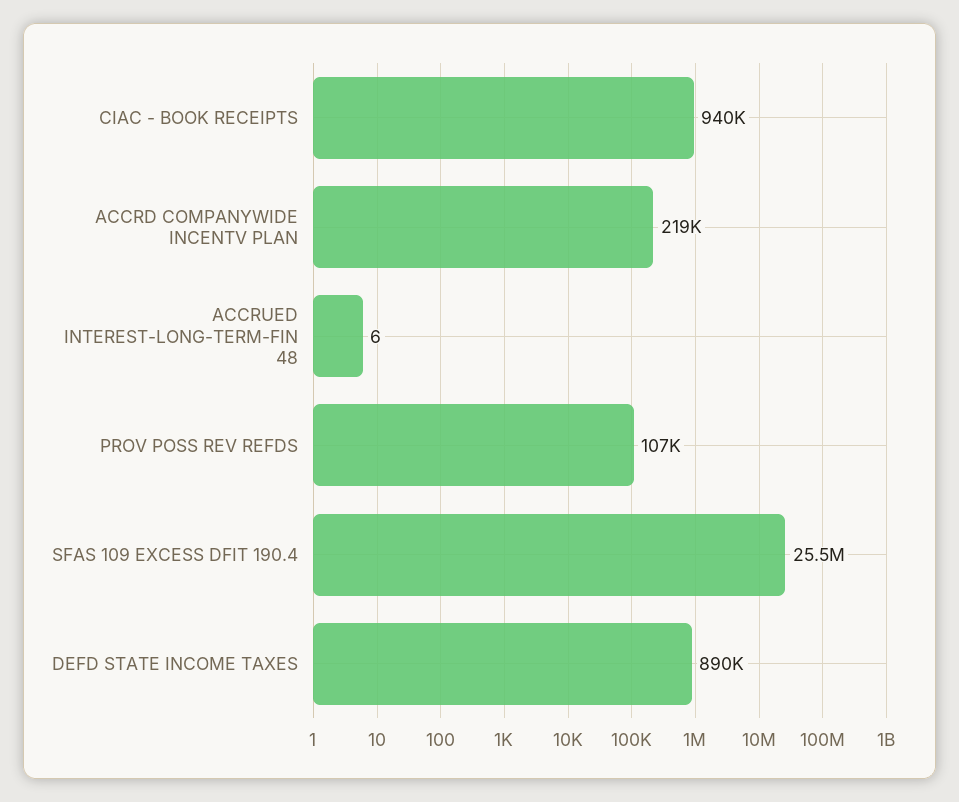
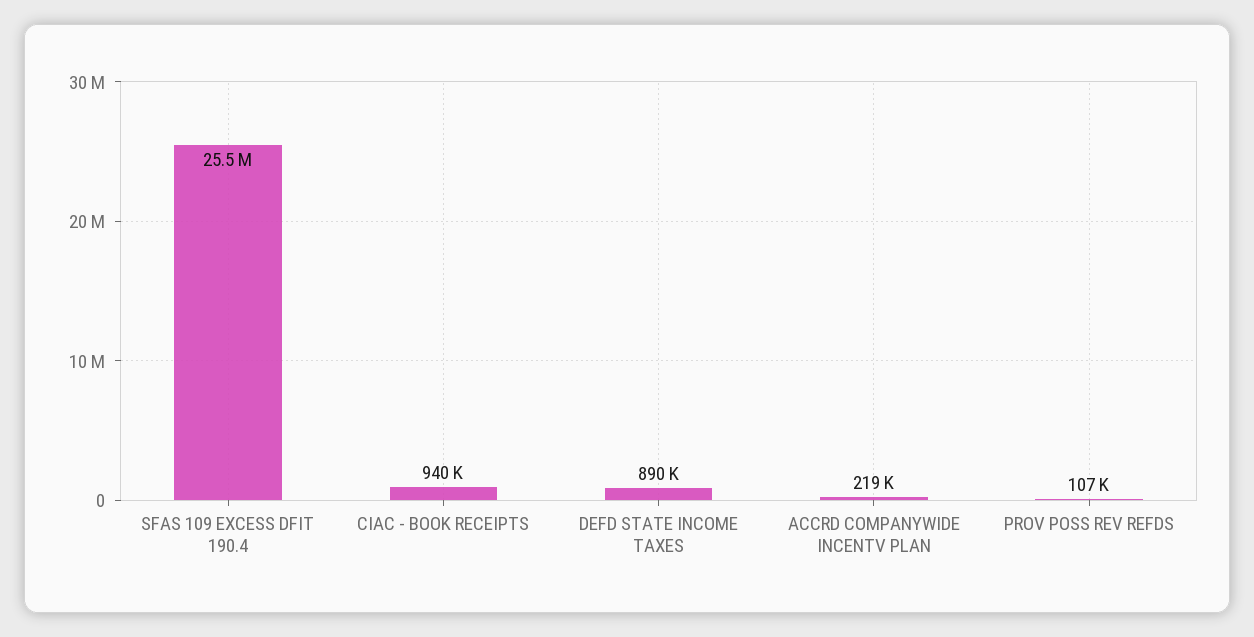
  {
    "CIAC - BOOK RECEIPTS": 940000,
    "ACCRD COMPANYWIDE INCENTV PLAN": 219000,
-   "ACCRUED INTEREST-LONG-TERM-FIN 48": 6,
    "PROV POSS REV REFDS": 107000,
    "SFAS 109 EXCESS DFIT 190.4": 25500000,
    "DEFD STATE INCOME TAXES": 890000
  }

